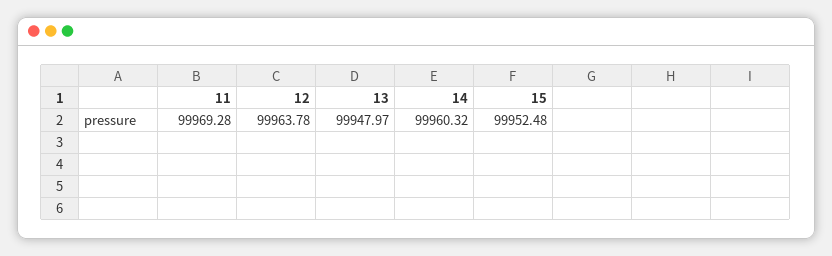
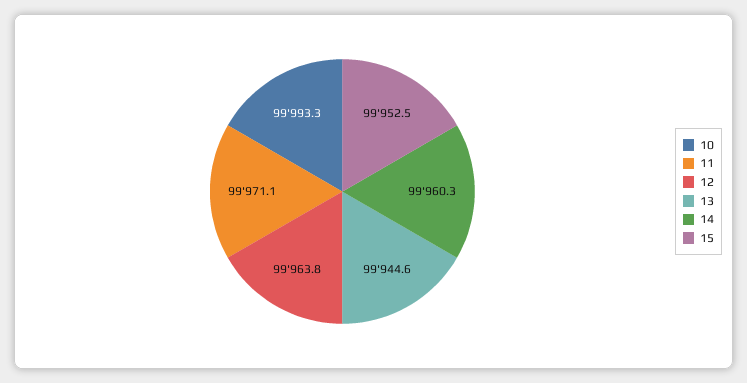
  {
-   "11": 99969.28,
+   "11": 99971.1,
    "12": 99963.78,
-   "13": 99947.97,
+   "13": 99944.6,
    "14": 99960.32,
-   "15": 99952.48
+   "15": 99952.48,
+   "10": 99993.3
  }

